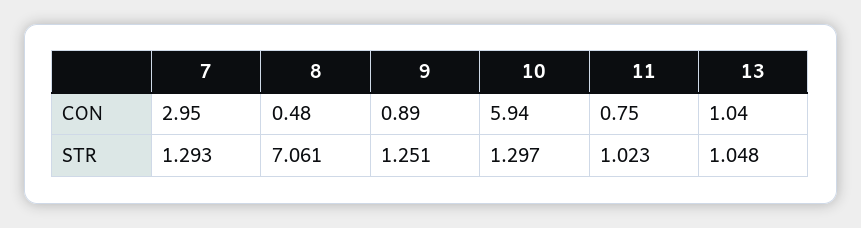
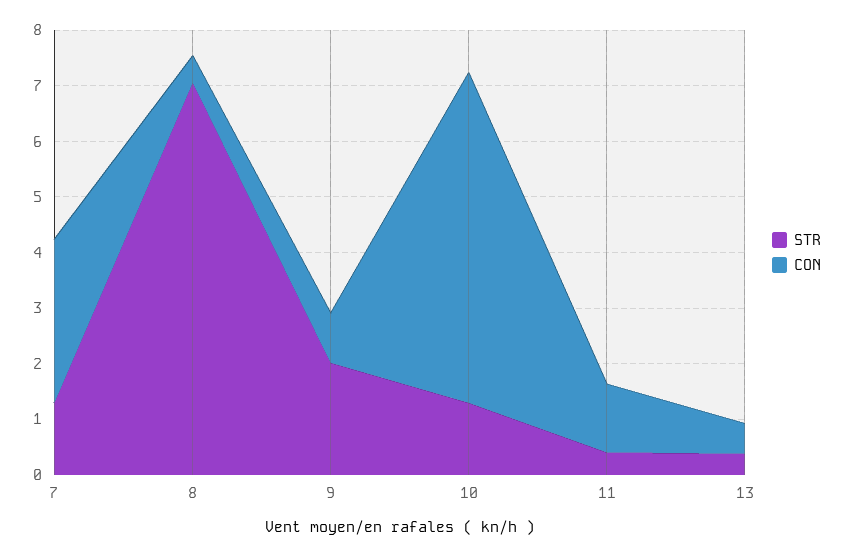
  {
    "CON": {
      "7": 2.95,
      "8": 0.48,
      "9": 0.89,
      "10": 5.94,
-     "11": 0.75,
+     "11": 1.2,
-     "13": 1.04
+     "13": 0.6
    },
    "STR": {
      "7": 1.293,
      "8": 7.061,
-     "9": 1.251,
+     "9": 2,
      "10": 1.297,
-     "11": 1.023,
+     "11": 0.4,
-     "13": 1.048
+     "13": 0.4
    }
  }

